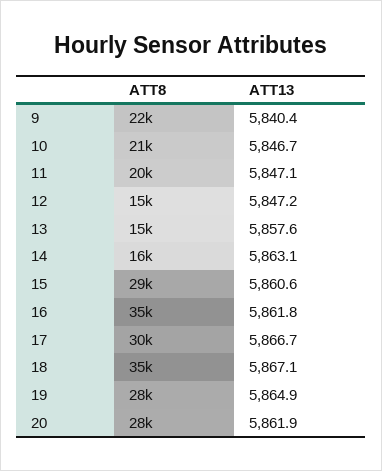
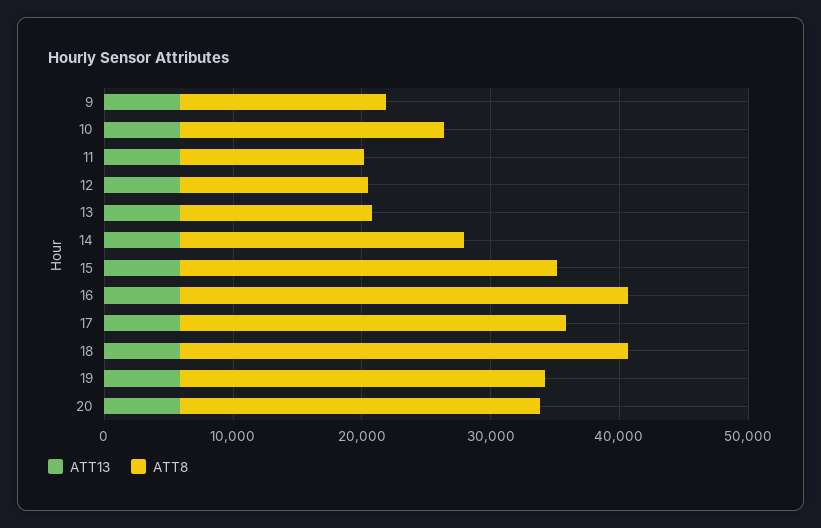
  {
    "ATT8": {
-     "9": 22000,
+     "9": 16000,
      "10": 21000,
-     "11": 20000,
+     "11": 14000,
      "12": 15000,
      "13": 15000,
-     "14": 16000,
+     "14": 22000,
      "15": 29000,
      "16": 35000,
      "17": 30000,
      "18": 35000,
      "19": 28000,
      "20": 28000
    },
    "ATT13": {
      "9": 5840.4,
      "10": 5846.7,
      "11": 5847.1,
      "12": 5847.2,
      "13": 5857.6,
      "14": 5863.1,
      "15": 5860.6,
      "16": 5861.8,
      "17": 5866.7,
      "18": 5867.1,
      "19": 5864.9,
      "20": 5861.9
    }
  }

